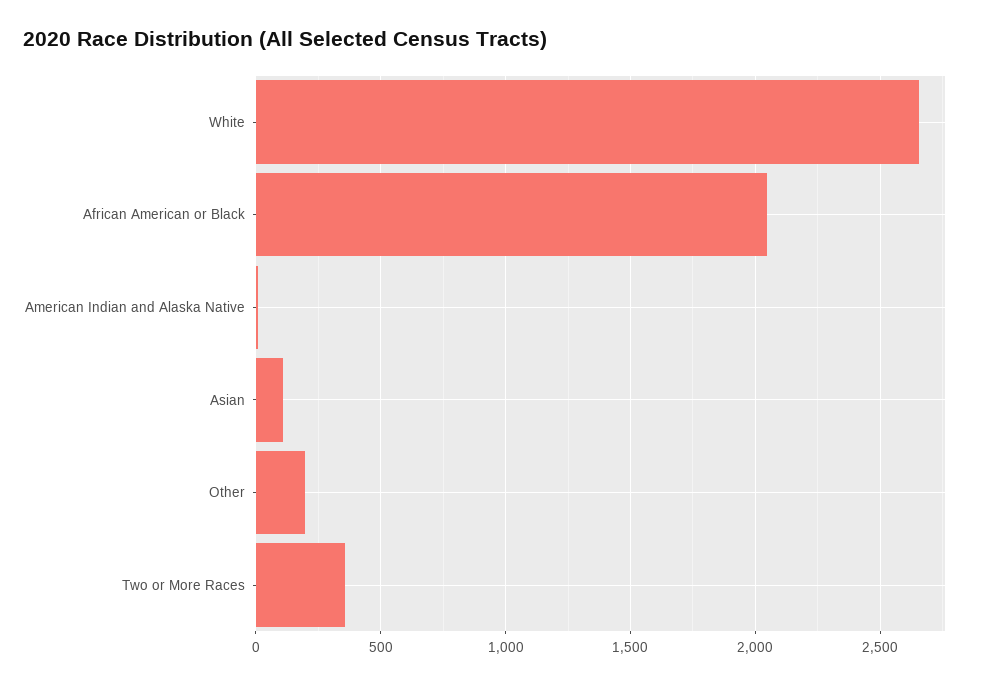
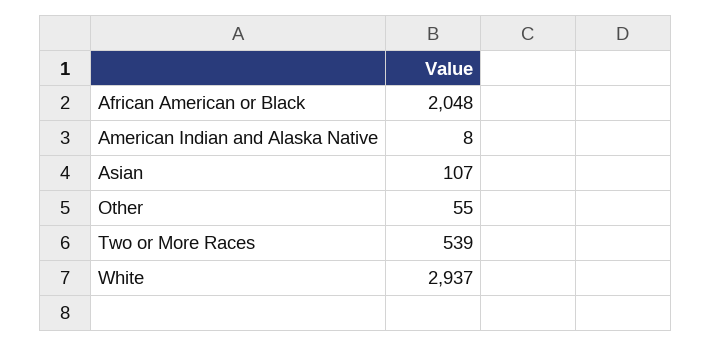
  {
-   "White": 2650,
+   "White": 2937,
    "African American or Black": 2048,
    "American Indian and Alaska Native": 8,
    "Asian": 107,
-   "Other": 200,
+   "Other": 55,
-   "Two or More Races": 350
+   "Two or More Races": 539
  }

